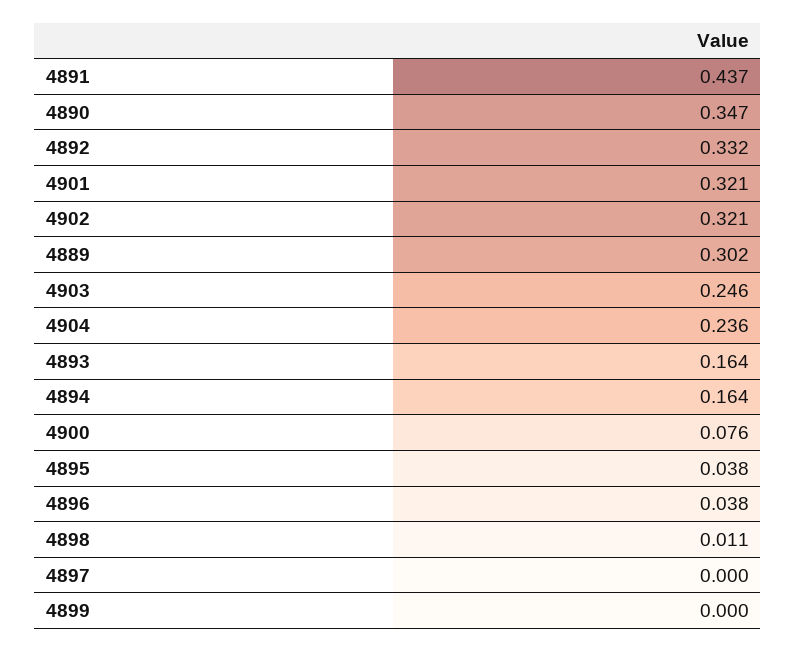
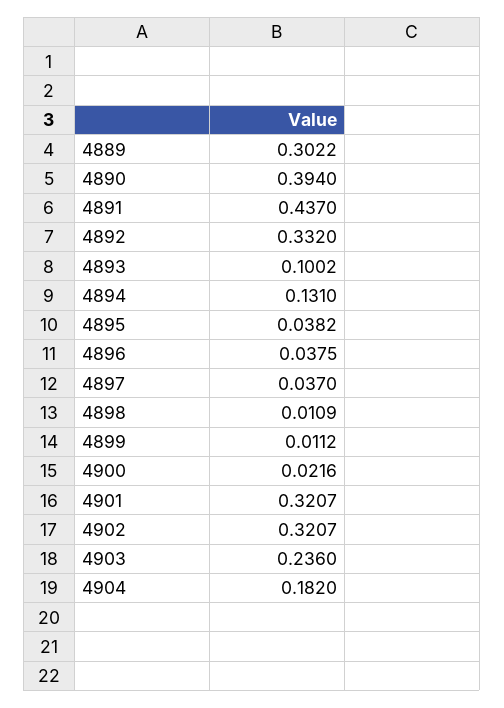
  {
    "4891": 0.437,
-   "4890": 0.347,
+   "4890": 0.394,
    "4892": 0.332,
    "4901": 0.3207,
    "4902": 0.3207,
    "4889": 0.3022,
-   "4903": 0.246,
+   "4903": 0.236,
-   "4904": 0.236,
+   "4904": 0.182,
-   "4893": 0.164,
+   "4893": 0.1002,
-   "4894": 0.164,
+   "4894": 0.131,
-   "4900": 0.076,
+   "4900": 0.0216,
    "4895": 0.0382,
    "4896": 0.0375,
    "4898": 0.0109,
-   "4897": 0,
+   "4897": 0.037,
-   "4899": 0
+   "4899": 0.0112
  }

